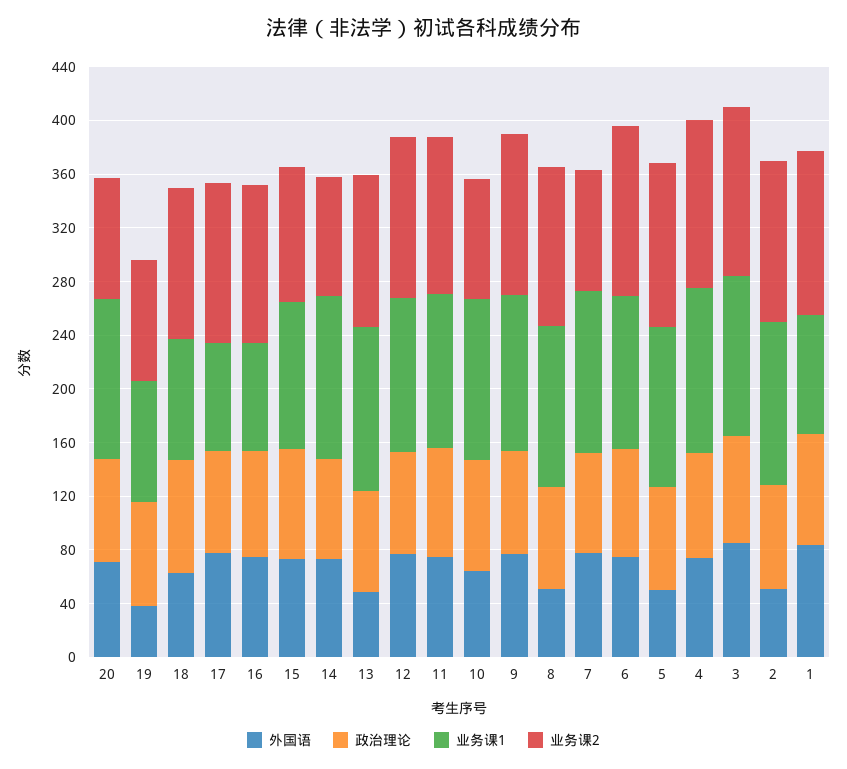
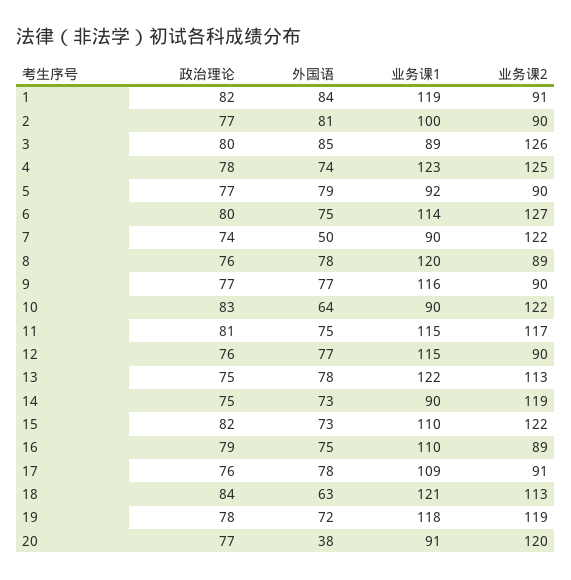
  {
    "外国语": {
-     "20": 70,
+     "20": 38,
-     "19": 40,
+     "19": 72,
      "18": 63,
      "17": 78,
      "16": 75,
      "15": 73,
      "14": 73,
-     "13": 50,
+     "13": 78,
      "12": 77,
      "11": 75,
      "10": 64,
      "9": 77,
-     "8": 50,
+     "8": 78,
-     "7": 80,
+     "7": 50,
      "6": 75,
-     "5": 50,
+     "5": 79,
      "4": 74,
      "3": 85,
-     "2": 50,
+     "2": 81,
      "1": 84
    },
    "政治理论": {
      "20": 77,
      "19": 78,
      "18": 84,
      "17": 76,
      "16": 79,
      "15": 82,
      "14": 75,
      "13": 75,
      "12": 76,
      "11": 81,
      "10": 83,
      "9": 77,
      "8": 76,
      "7": 74,
      "6": 80,
      "5": 77,
      "4": 78,
      "3": 80,
      "2": 77,
      "1": 82
    },
    "业务课1": {
-     "20": 120,
+     "20": 91,
-     "19": 90,
+     "19": 118,
-     "18": 90,
+     "18": 121,
-     "17": 80,
+     "17": 109,
-     "16": 80,
+     "16": 110,
      "15": 110,
-     "14": 120,
+     "14": 90,
      "13": 122,
      "12": 115,
      "11": 115,
-     "10": 120,
+     "10": 90,
      "9": 116,
      "8": 120,
-     "7": 120,
+     "7": 90,
      "6": 114,
-     "5": 120,
+     "5": 92,
      "4": 123,
-     "3": 120,
+     "3": 89,
-     "2": 120,
+     "2": 100,
-     "1": 90
+     "1": 119
    },
    "业务课2": {
-     "20": 90,
+     "20": 120,
-     "19": 90,
+     "19": 119,
      "18": 113,
-     "17": 120,
+     "17": 91,
-     "16": 120,
+     "16": 89,
-     "15": 100,
+     "15": 122,
-     "14": 90,
+     "14": 119,
      "13": 113,
-     "12": 120,
+     "12": 90,
      "11": 117,
-     "10": 90,
+     "10": 122,
-     "9": 120,
+     "9": 90,
-     "8": 120,
+     "8": 89,
-     "7": 90,
+     "7": 122,
      "6": 127,
-     "5": 120,
+     "5": 90,
      "4": 125,
      "3": 126,
-     "2": 120,
+     "2": 90,
-     "1": 120
+     "1": 91
    }
  }

